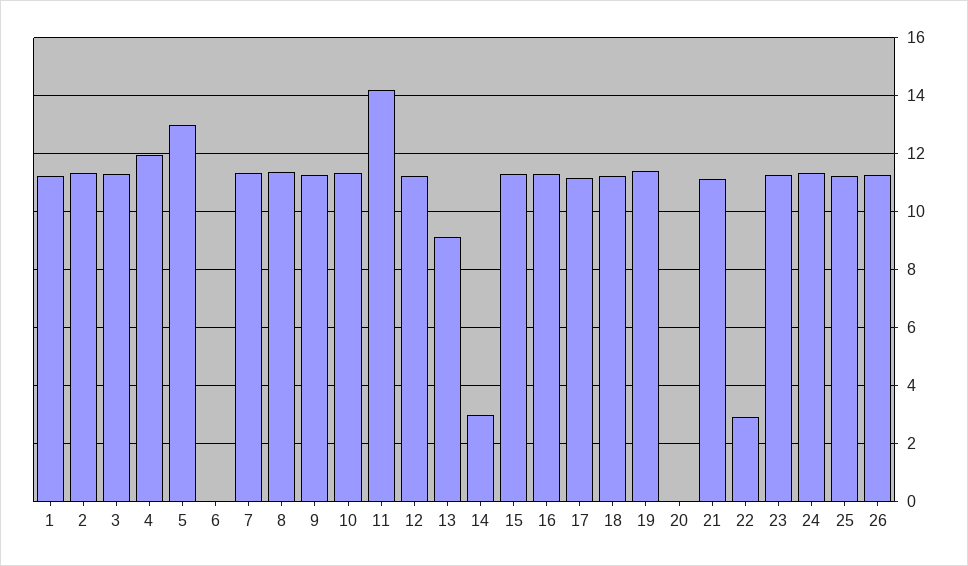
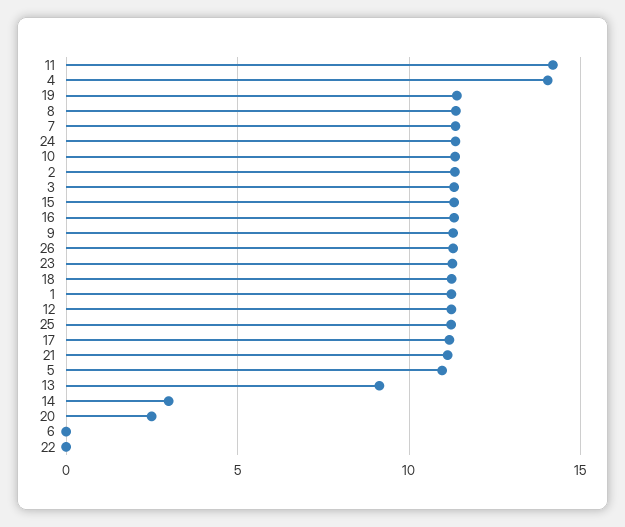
  {
    "1": 11.25,
    "2": 11.25,
    "3": 11.25,
-   "4": 12,
+   "4": 14,
-   "5": 13,
+   "5": 11,
    "6": 0,
    "7": 11.25,
    "8": 11.25,
    "9": 11.25,
    "10": 11.25,
    "11": 14.25,
    "12": 11.25,
    "13": 9.25,
    "14": 3,
    "15": 11.25,
    "16": 11.25,
    "17": 11.25,
    "18": 11.25,
    "19": 11.5,
-   "20": 0,
+   "20": 2.5,
    "21": 11,
-   "22": 3,
+   "22": 0,
    "23": 11.25,
    "24": 11.25,
    "25": 11.25,
    "26": 11.25
  }

